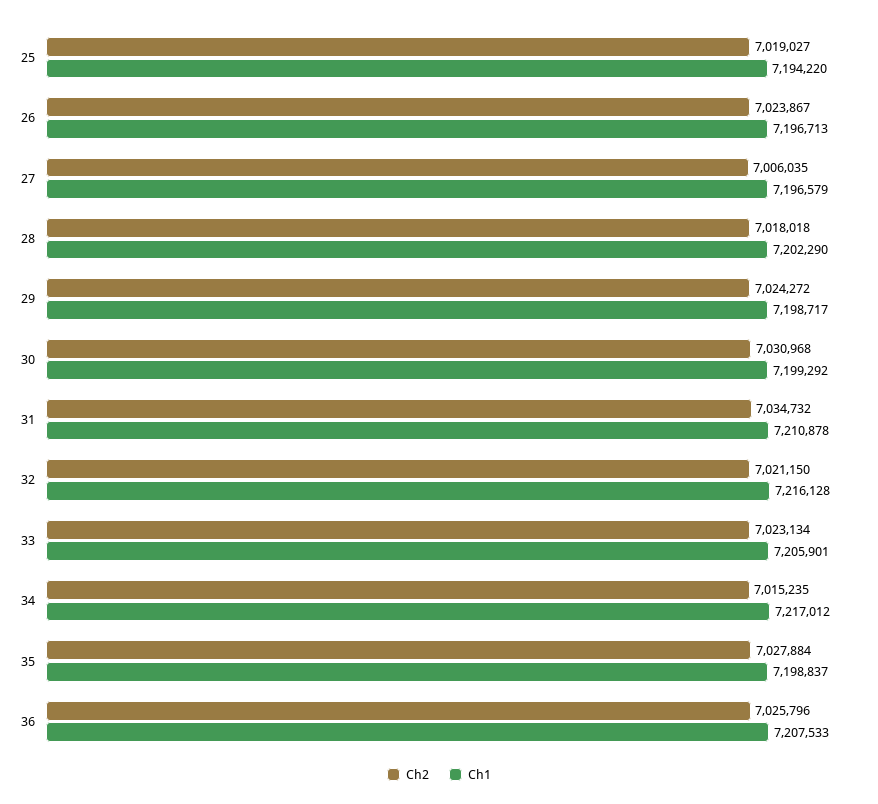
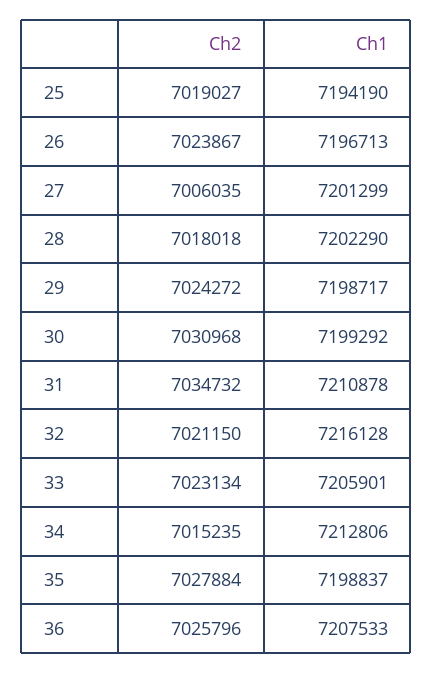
  {
    "Ch2": {
      "25": 7019027,
      "26": 7023867,
      "27": 7006035,
      "28": 7018018,
      "29": 7024272,
      "30": 7030968,
      "31": 7034732,
      "32": 7021150,
      "33": 7023134,
      "34": 7015235,
      "35": 7027884,
      "36": 7025796
    },
    "Ch1": {
-     "25": 7194220,
+     "25": 7194190,
      "26": 7196713,
-     "27": 7196579,
+     "27": 7201299,
      "28": 7202290,
      "29": 7198717,
      "30": 7199292,
      "31": 7210878,
      "32": 7216128,
      "33": 7205901,
-     "34": 7217012,
+     "34": 7212806,
      "35": 7198837,
      "36": 7207533
    }
  }

